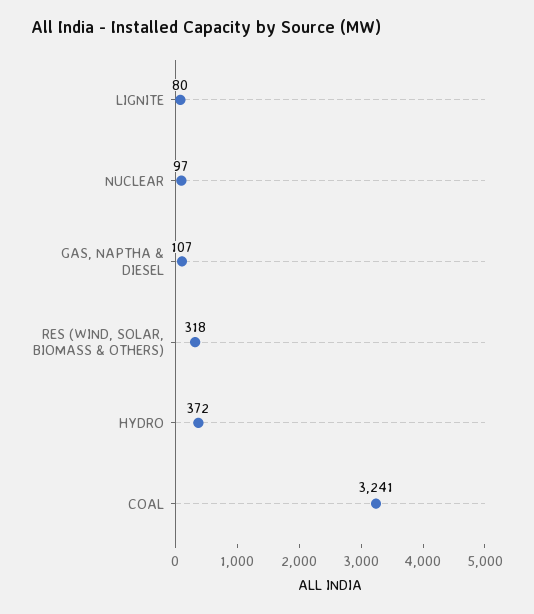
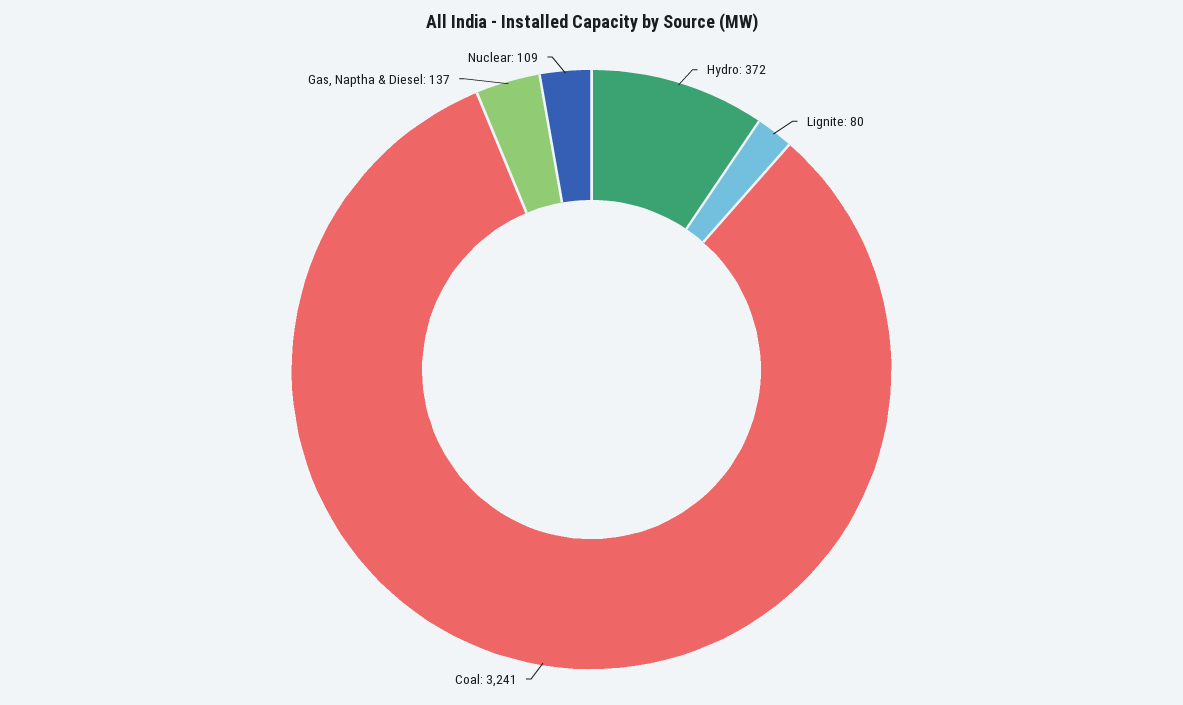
  {
    "LIGNITE": 80,
-   "NUCLEAR": 97,
+   "NUCLEAR": 109,
-   "GAS, NAPTHA & DIESEL": 107,
+   "GAS, NAPTHA & DIESEL": 137,
-   "RES (WIND, SOLAR, BIOMASS & OTHERS)": 318,
    "HYDRO": 372,
    "COAL": 3241
  }

